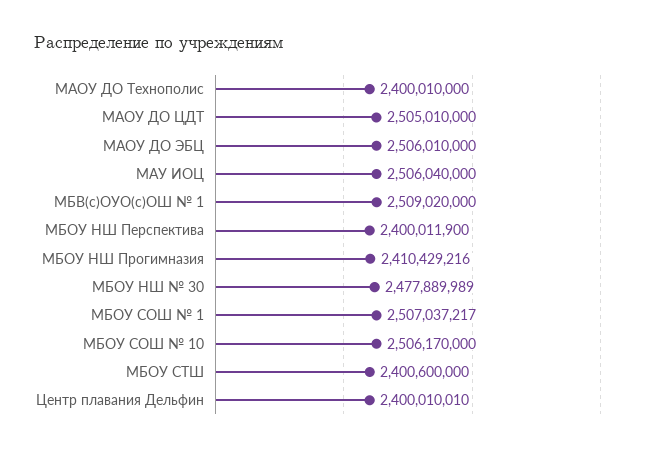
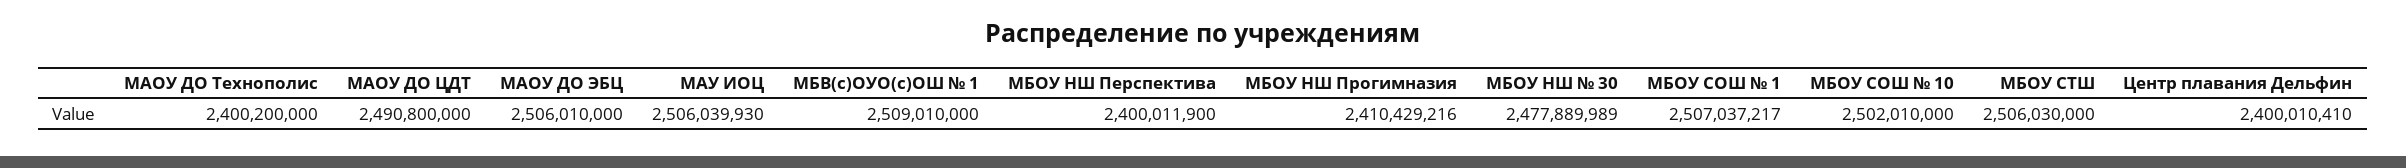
  {
-   "МАОУ ДО Технополис": 2400010000,
+   "МАОУ ДО Технополис": 2400200000,
-   "МАОУ ДО ЦДТ": 2505010000,
+   "МАОУ ДО ЦДТ": 2490800000,
    "МАОУ ДО ЭБЦ": 2506010000,
-   "МАУ ИОЦ": 2506040000,
+   "МАУ ИОЦ": 2506039930,
-   "МБВ(с)ОУО(с)ОШ № 1": 2509020000,
+   "МБВ(с)ОУО(с)ОШ № 1": 2509010000,
    "МБОУ НШ Перспектива": 2400011900,
    "МБОУ НШ Прогимназия": 2410429216,
    "МБОУ НШ № 30": 2477889989,
    "МБОУ СОШ № 1": 2507037217,
-   "МБОУ СОШ № 10": 2506170000,
+   "МБОУ СОШ № 10": 2502010000,
-   "МБОУ СТШ": 2400600000,
+   "МБОУ СТШ": 2506030000,
-   "Центр плавания Дельфин": 2400010010
+   "Центр плавания Дельфин": 2400010410
  }

